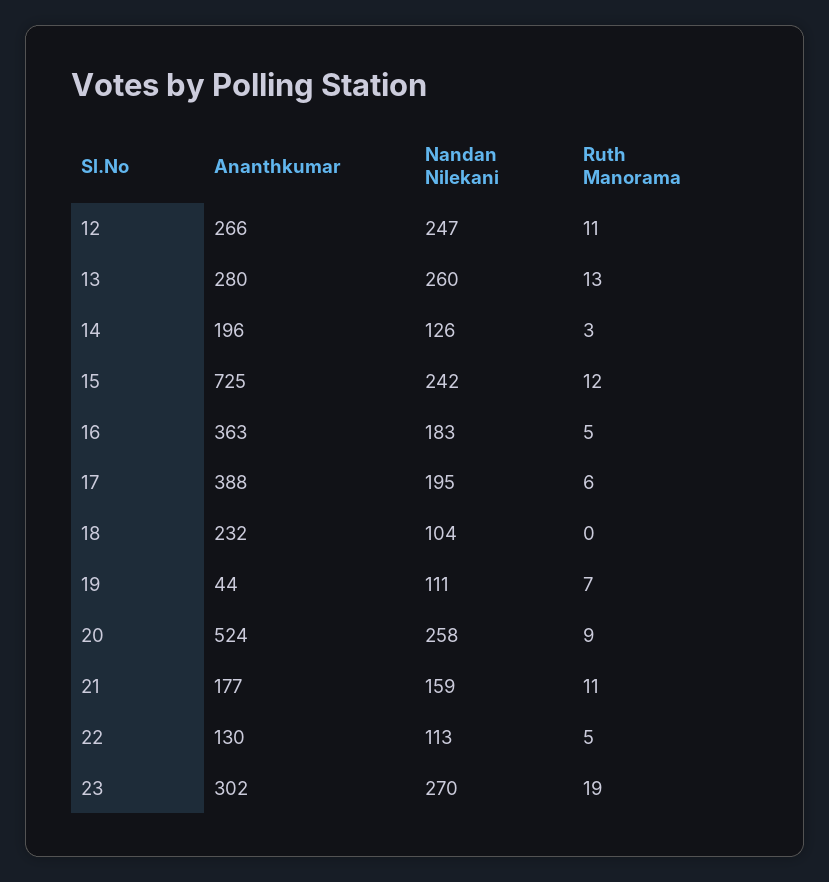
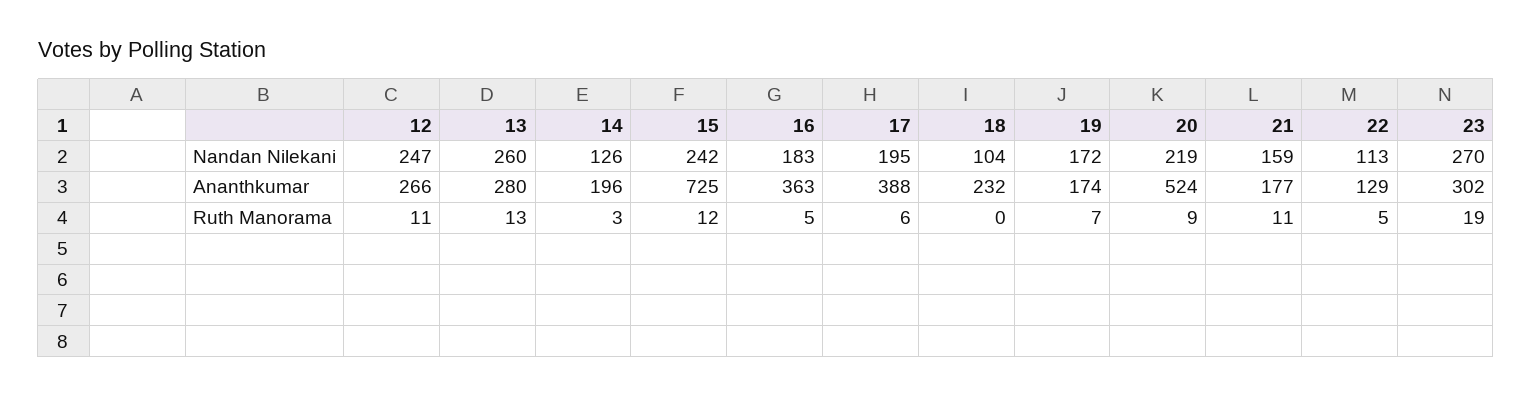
  {
    "Ananthkumar": {
      "12": 266,
      "13": 280,
      "14": 196,
      "15": 725,
      "16": 363,
      "17": 388,
      "18": 232,
-     "19": 44,
+     "19": 174,
      "20": 524,
      "21": 177,
-     "22": 130,
+     "22": 129,
      "23": 302
    },
    "Nandan Nilekani": {
      "12": 247,
      "13": 260,
      "14": 126,
      "15": 242,
      "16": 183,
      "17": 195,
      "18": 104,
-     "19": 111,
+     "19": 172,
-     "20": 258,
+     "20": 219,
      "21": 159,
      "22": 113,
      "23": 270
    },
    "Ruth Manorama": {
      "12": 11,
      "13": 13,
      "14": 3,
      "15": 12,
      "16": 5,
      "17": 6,
      "18": 0,
      "19": 7,
      "20": 9,
      "21": 11,
      "22": 5,
      "23": 19
    }
  }

